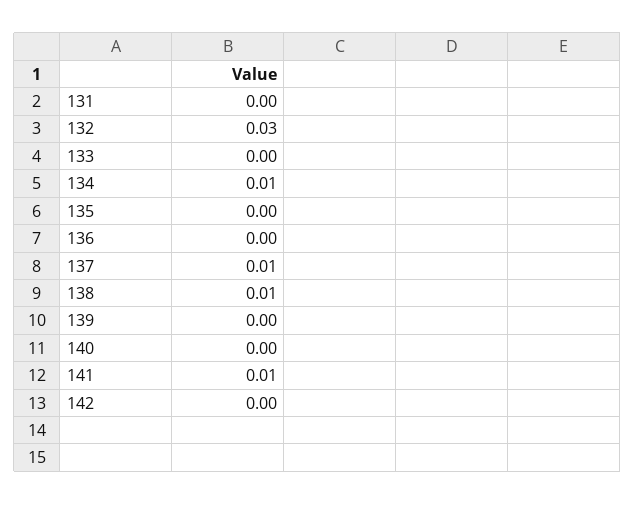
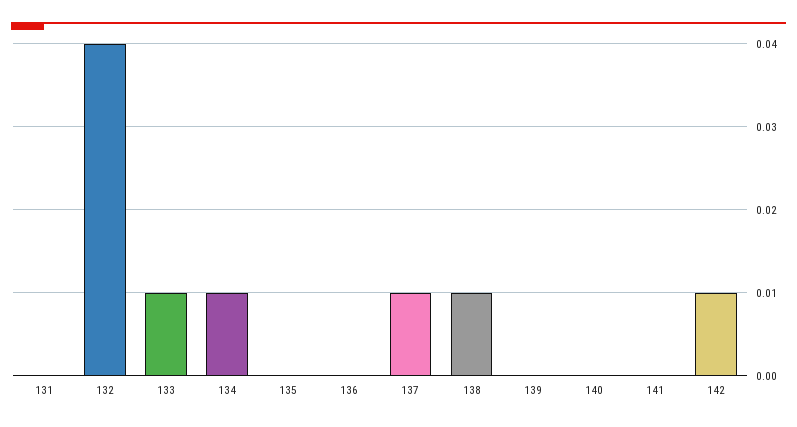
  {
    "131": 0,
-   "132": 0.03,
+   "132": 0.04,
-   "133": 0,
+   "133": 0.01,
    "134": 0.01,
    "135": 0,
    "136": 0,
    "137": 0.01,
    "138": 0.01,
    "139": 0,
    "140": 0,
-   "141": 0.01,
+   "141": 0,
-   "142": 0
+   "142": 0.01
  }

